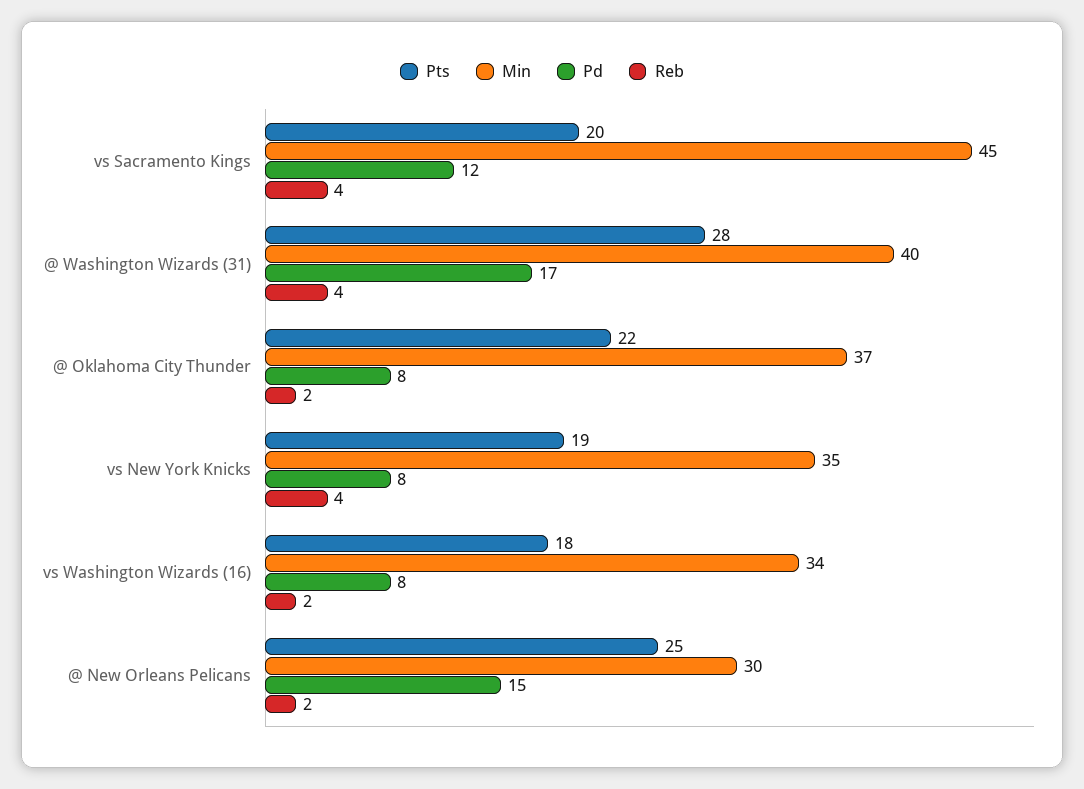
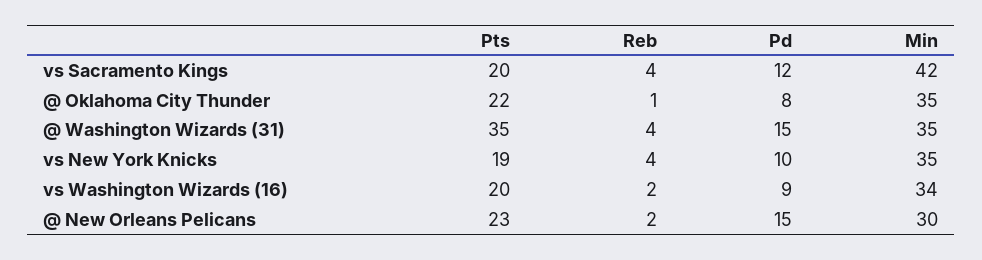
  {
    "Pts": {
      "vs Sacramento Kings": 20,
-     "@ Washington Wizards (31)": 28,
+     "@ Washington Wizards (31)": 35,
      "@ Oklahoma City Thunder": 22,
      "vs New York Knicks": 19,
-     "vs Washington Wizards (16)": 18,
+     "vs Washington Wizards (16)": 20,
-     "@ New Orleans Pelicans": 25
+     "@ New Orleans Pelicans": 23
    },
    "Min": {
-     "vs Sacramento Kings": 45,
+     "vs Sacramento Kings": 42,
-     "@ Washington Wizards (31)": 40,
+     "@ Washington Wizards (31)": 35,
-     "@ Oklahoma City Thunder": 37,
+     "@ Oklahoma City Thunder": 35,
      "vs New York Knicks": 35,
      "vs Washington Wizards (16)": 34,
      "@ New Orleans Pelicans": 30
    },
    "Pd": {
      "vs Sacramento Kings": 12,
-     "@ Washington Wizards (31)": 17,
+     "@ Washington Wizards (31)": 15,
      "@ Oklahoma City Thunder": 8,
-     "vs New York Knicks": 8,
+     "vs New York Knicks": 10,
-     "vs Washington Wizards (16)": 8,
+     "vs Washington Wizards (16)": 9,
      "@ New Orleans Pelicans": 15
    },
    "Reb": {
      "vs Sacramento Kings": 4,
      "@ Washington Wizards (31)": 4,
-     "@ Oklahoma City Thunder": 2,
+     "@ Oklahoma City Thunder": 1,
      "vs New York Knicks": 4,
      "vs Washington Wizards (16)": 2,
      "@ New Orleans Pelicans": 2
    }
  }

